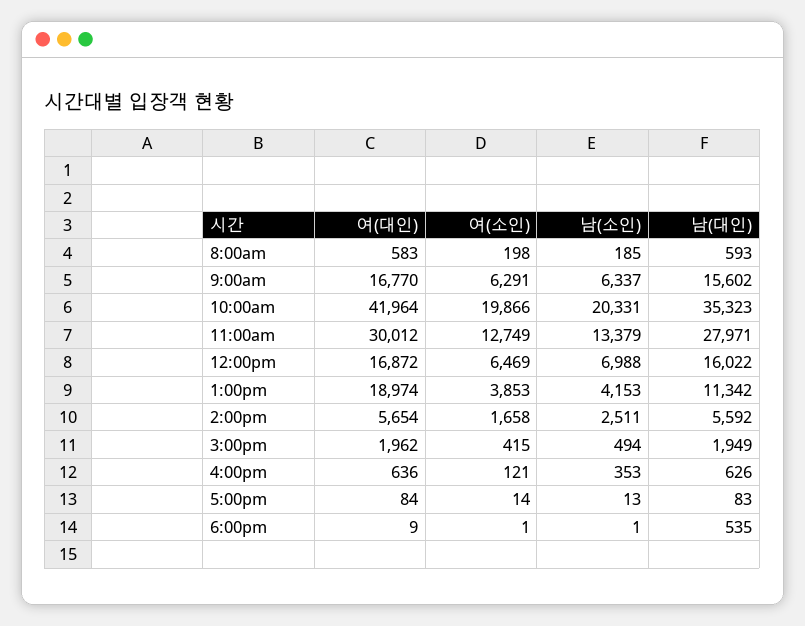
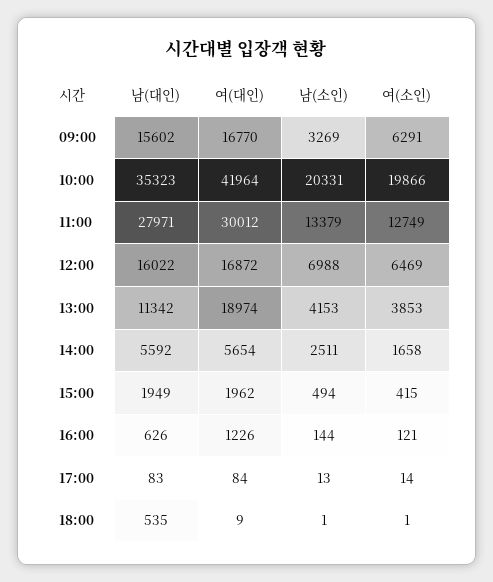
  {
    "여(대인)": {
-     "8:00am": 583,
      "9:00am": 16770,
      "10:00am": 41964,
      "11:00am": 30012,
      "12:00pm": 16872,
      "1:00pm": 18974,
      "2:00pm": 5654,
      "3:00pm": 1962,
-     "4:00pm": 636,
+     "4:00pm": 1226,
      "5:00pm": 84,
      "6:00pm": 9
    },
    "여(소인)": {
-     "8:00am": 198,
      "9:00am": 6291,
      "10:00am": 19866,
      "11:00am": 12749,
      "12:00pm": 6469,
      "1:00pm": 3853,
      "2:00pm": 1658,
      "3:00pm": 415,
      "4:00pm": 121,
      "5:00pm": 14,
      "6:00pm": 1
    },
    "남(소인)": {
-     "8:00am": 185,
-     "9:00am": 6337,
+     "9:00am": 3269,
      "10:00am": 20331,
      "11:00am": 13379,
      "12:00pm": 6988,
      "1:00pm": 4153,
      "2:00pm": 2511,
      "3:00pm": 494,
-     "4:00pm": 353,
+     "4:00pm": 144,
      "5:00pm": 13,
      "6:00pm": 1
    },
    "남(대인)": {
-     "8:00am": 593,
      "9:00am": 15602,
      "10:00am": 35323,
      "11:00am": 27971,
      "12:00pm": 16022,
      "1:00pm": 11342,
      "2:00pm": 5592,
      "3:00pm": 1949,
      "4:00pm": 626,
      "5:00pm": 83,
      "6:00pm": 535
    }
  }

